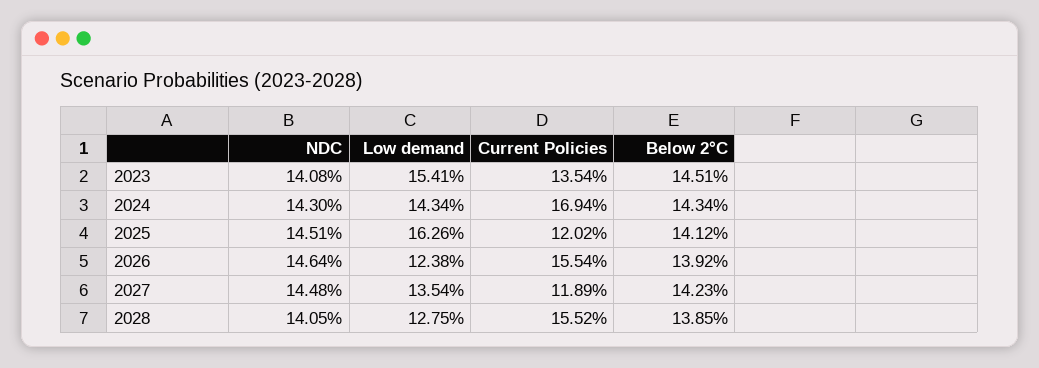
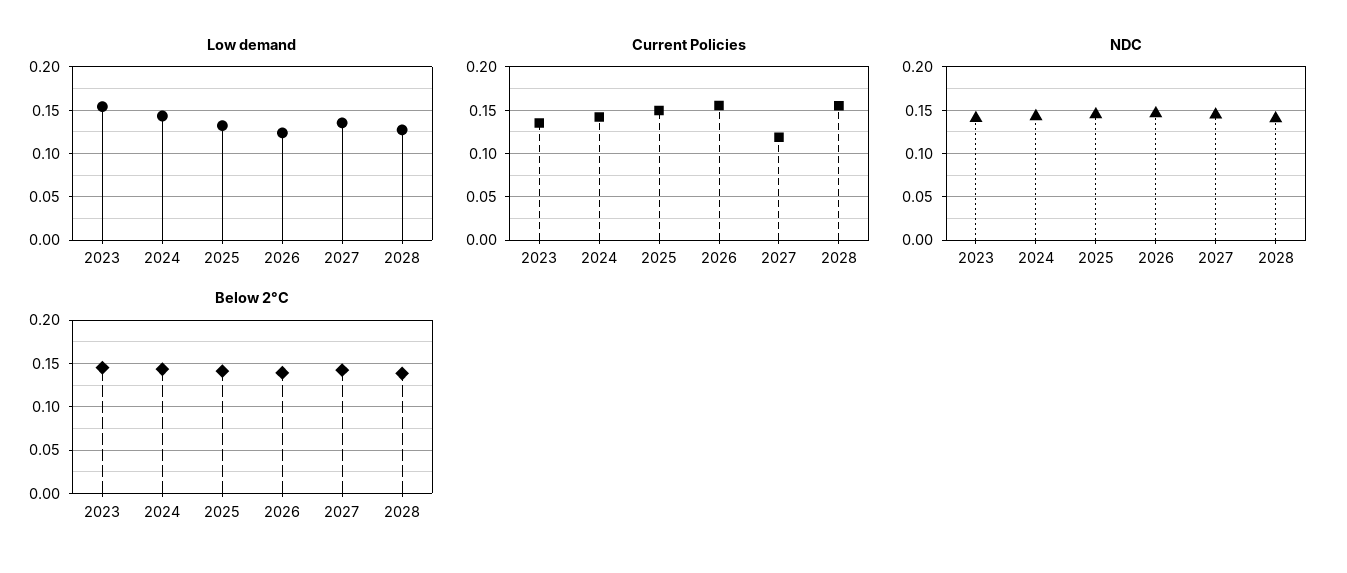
  {
    "NDC": {
      "2023": 0.1408,
      "2024": 0.143,
      "2025": 0.1451,
      "2026": 0.1464,
      "2027": 0.1448,
      "2028": 0.1405
    },
    "Low demand": {
      "2023": 0.1541,
      "2024": 0.1434,
-     "2025": 0.1626,
+     "2025": 0.13,
      "2026": 0.1238,
      "2027": 0.1354,
      "2028": 0.1275
    },
    "Current Policies": {
      "2023": 0.1354,
-     "2024": 0.1694,
+     "2024": 0.14,
-     "2025": 0.1202,
+     "2025": 0.15,
      "2026": 0.1554,
      "2027": 0.1189,
      "2028": 0.1552
    },
    "Below 2°C": {
      "2023": 0.1451,
      "2024": 0.1434,
      "2025": 0.1412,
      "2026": 0.1392,
      "2027": 0.1423,
      "2028": 0.1385
    }
  }

